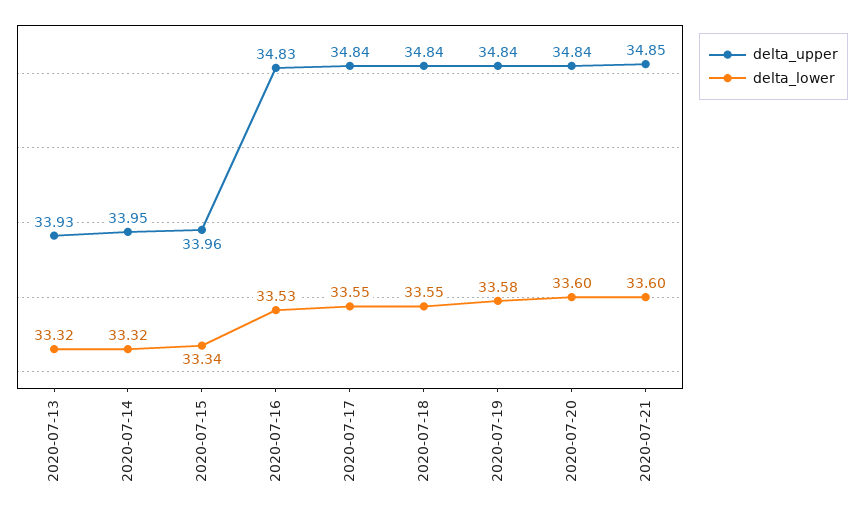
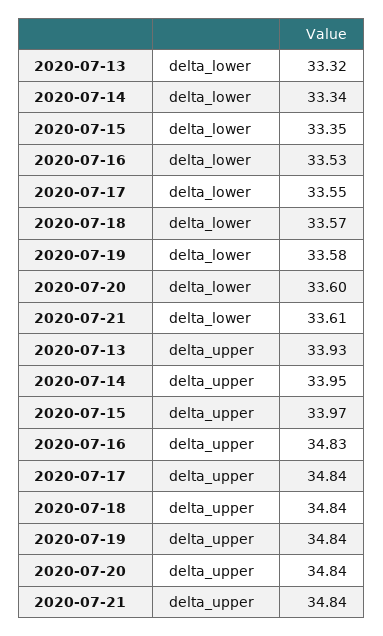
  {
    "delta_upper": {
      "2020-07-13": 33.93,
      "2020-07-14": 33.95,
-     "2020-07-15": 33.96,
+     "2020-07-15": 33.97,
      "2020-07-16": 34.83,
      "2020-07-17": 34.84,
      "2020-07-18": 34.84,
      "2020-07-19": 34.84,
      "2020-07-20": 34.84,
-     "2020-07-21": 34.85
+     "2020-07-21": 34.84
    },
    "delta_lower": {
      "2020-07-13": 33.32,
-     "2020-07-14": 33.32,
+     "2020-07-14": 33.34,
-     "2020-07-15": 33.34,
+     "2020-07-15": 33.35,
      "2020-07-16": 33.53,
      "2020-07-17": 33.55,
-     "2020-07-18": 33.55,
+     "2020-07-18": 33.57,
      "2020-07-19": 33.58,
      "2020-07-20": 33.6,
-     "2020-07-21": 33.6
+     "2020-07-21": 33.61
    }
  }

